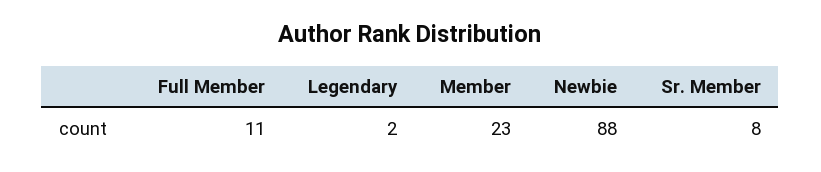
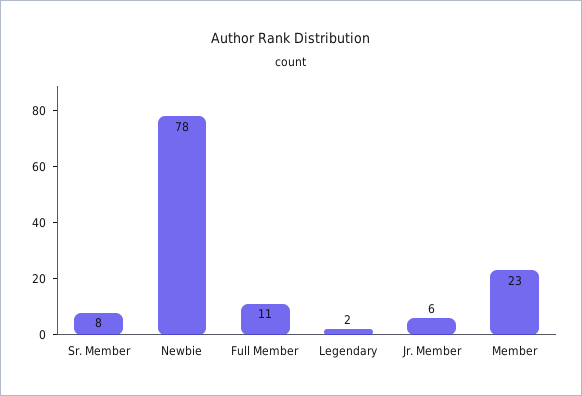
  {
    "Full Member": 11,
    "Legendary": 2,
    "Member": 23,
-   "Newbie": 88,
+   "Newbie": 78,
-   "Sr. Member": 8
+   "Sr. Member": 8,
+   "Jr. Member": 6
  }

